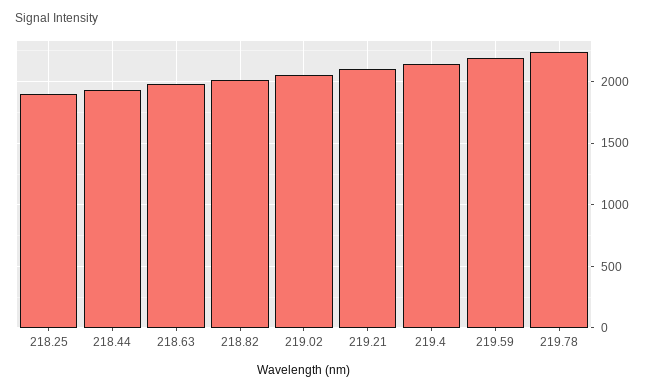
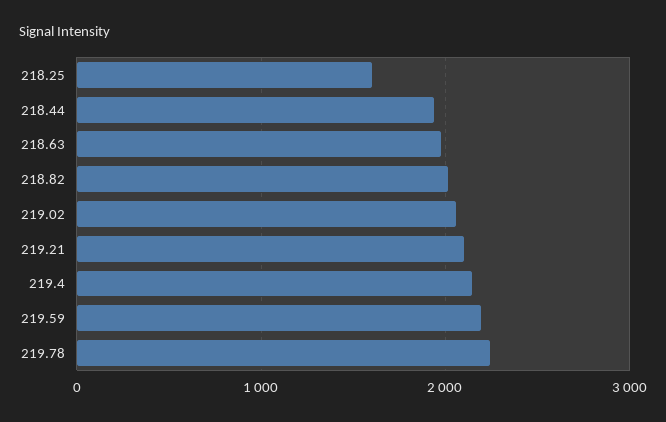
  {
-   "218.25": 1900,
+   "218.25": 1600,
    "218.44": 1950,
    "218.63": 2000,
    "218.82": 2000,
    "219.02": 2050,
    "219.21": 2100,
    "219.4": 2150,
    "219.59": 2200,
    "219.78": 2250
  }

